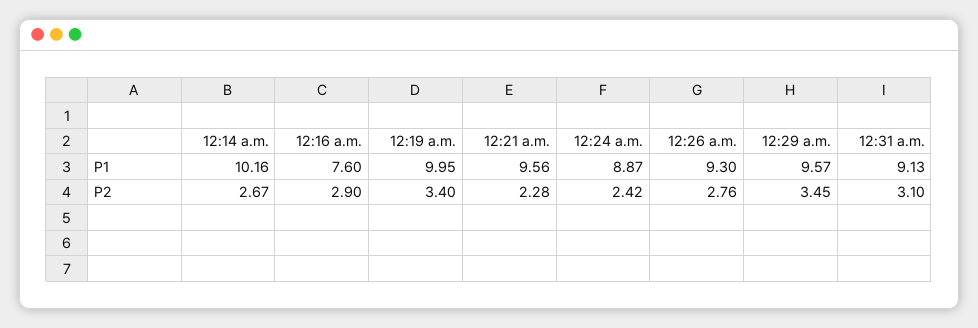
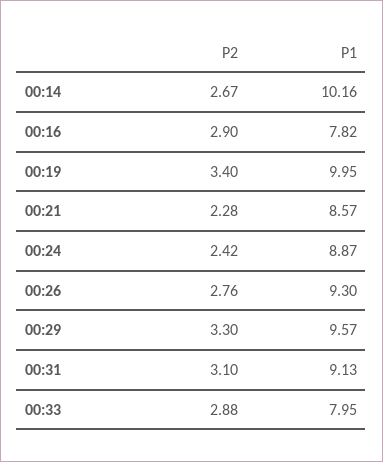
  {
    "12:14 a.m.": {
      "P1": 10.16,
      "P2": 2.67
    },
    "12:16 a.m.": {
-     "P1": 7.6,
+     "P1": 7.82,
      "P2": 2.9
    },
    "12:19 a.m.": {
      "P1": 9.95,
      "P2": 3.4
    },
    "12:21 a.m.": {
-     "P1": 9.56,
+     "P1": 8.57,
      "P2": 2.28
    },
    "12:24 a.m.": {
      "P1": 8.87,
      "P2": 2.42
    },
    "12:26 a.m.": {
      "P1": 9.3,
      "P2": 2.76
    },
    "12:29 a.m.": {
      "P1": 9.57,
-     "P2": 3.45
+     "P2": 3.3
    },
    "12:31 a.m.": {
      "P1": 9.13,
      "P2": 3.1
-   }
+   },
+   "00:33": {
+     "P2": 2.88,
+     "P1": 7.95
+   }
  }

